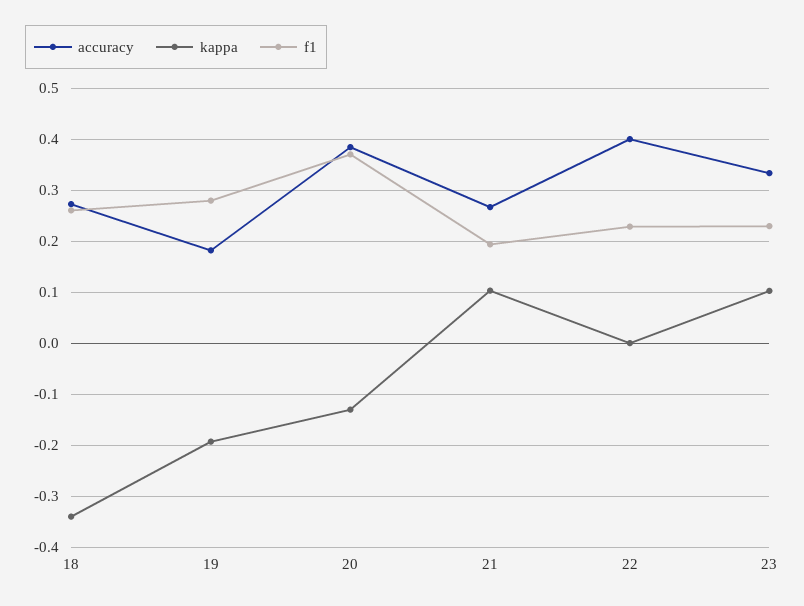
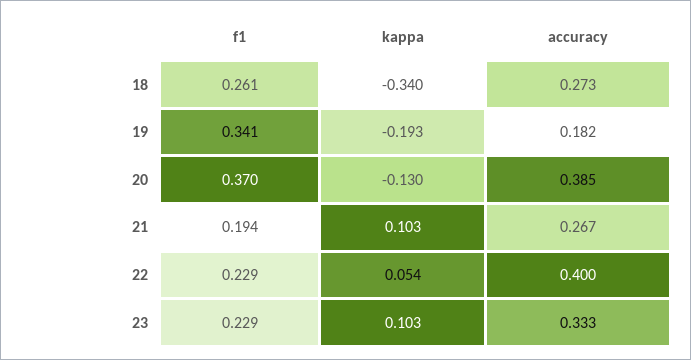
  {
    "accuracy": {
      "18": 0.273,
      "19": 0.182,
      "20": 0.385,
      "21": 0.267,
      "22": 0.4,
      "23": 0.333
    },
    "kappa": {
      "18": -0.34,
      "19": -0.193,
      "20": -0.13,
      "21": 0.103,
-     "22": 0,
+     "22": 0.054,
      "23": 0.103
    },
    "f1": {
      "18": 0.261,
-     "19": 0.28,
+     "19": 0.341,
      "20": 0.37,
      "21": 0.194,
      "22": 0.229,
      "23": 0.229
    }
  }

